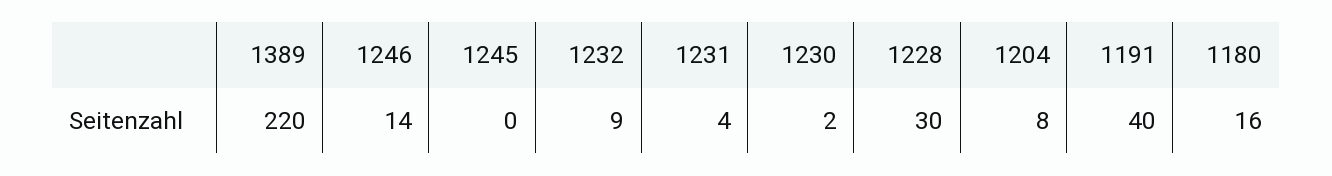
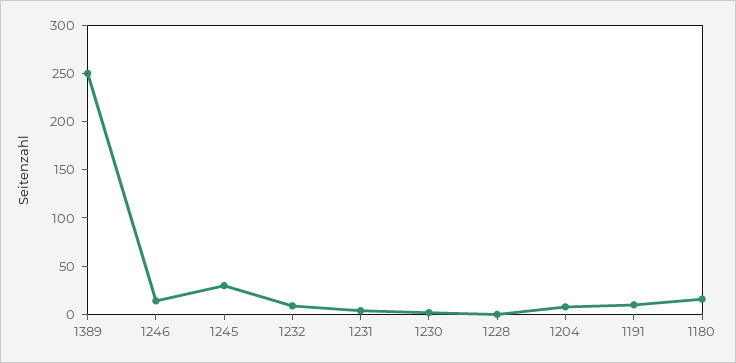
  {
-   "1389": 220,
+   "1389": 250,
    "1246": 14,
-   "1245": 0,
+   "1245": 30,
    "1232": 9,
    "1231": 4,
    "1230": 2,
-   "1228": 30,
+   "1228": 0,
    "1204": 8,
-   "1191": 40,
+   "1191": 10,
    "1180": 16
  }

